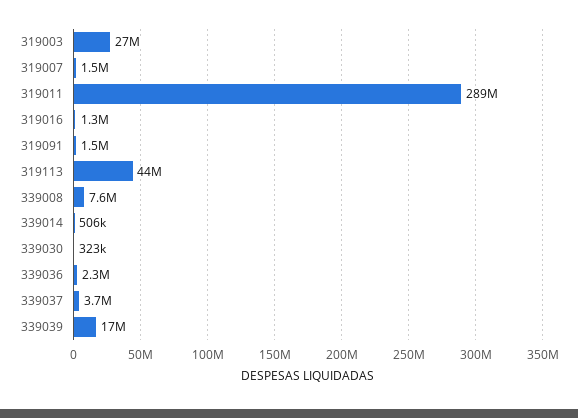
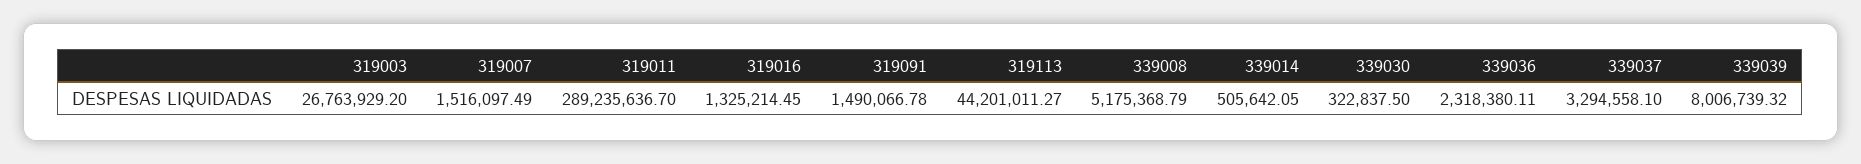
  {
    "319003": 26763929.2,
    "319007": 1516097.49,
    "319011": 289235636.7,
    "319016": 1325214.45,
    "319091": 1490066.78,
    "319113": 44201011.27,
-   "339008": 7600000,
+   "339008": 5175368.79,
    "339014": 505642.05,
    "339030": 322837.5,
    "339036": 2318380.11,
-   "339037": 3700000,
+   "339037": 3294558.1,
-   "339039": 17000000
+   "339039": 8006739.32
  }

